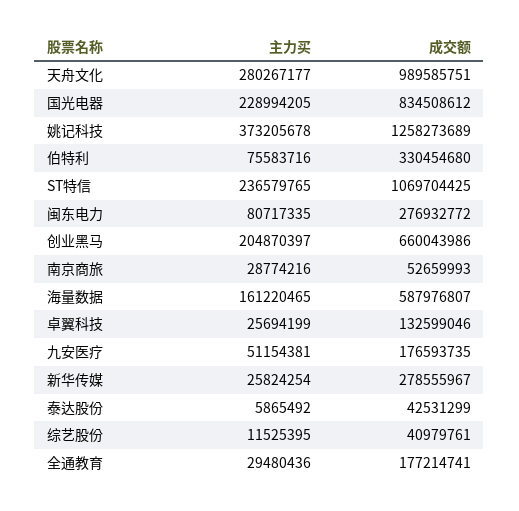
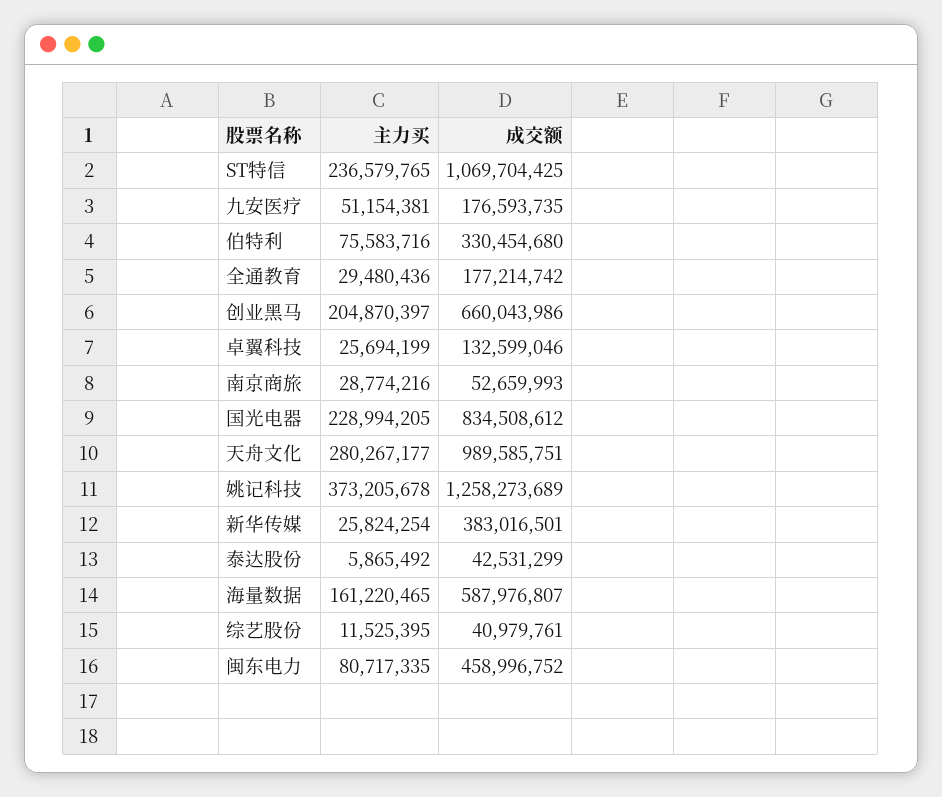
  {
    "主力买": {
      "天舟文化": 280267177,
      "国光电器": 228994205,
      "姚记科技": 373205678,
      "伯特利": 75583716,
      "ST特信": 236579765,
      "闽东电力": 80717335,
      "创业黑马": 204870397,
      "南京商旅": 28774216,
      "海量数据": 161220465,
      "卓翼科技": 25694199,
      "九安医疗": 51154381,
      "新华传媒": 25824254,
      "泰达股份": 5865492,
      "综艺股份": 11525395,
      "全通教育": 29480436
    },
    "成交额": {
      "天舟文化": 989585751,
      "国光电器": 834508612,
      "姚记科技": 1258273689,
      "伯特利": 330454680,
      "ST特信": 1069704425,
-     "闽东电力": 276932772,
+     "闽东电力": 458996752,
      "创业黑马": 660043986,
      "南京商旅": 52659993,
      "海量数据": 587976807,
      "卓翼科技": 132599046,
      "九安医疗": 176593735,
-     "新华传媒": 278555967,
+     "新华传媒": 383016501,
      "泰达股份": 42531299,
      "综艺股份": 40979761,
-     "全通教育": 177214741
+     "全通教育": 177214742
    }
  }

